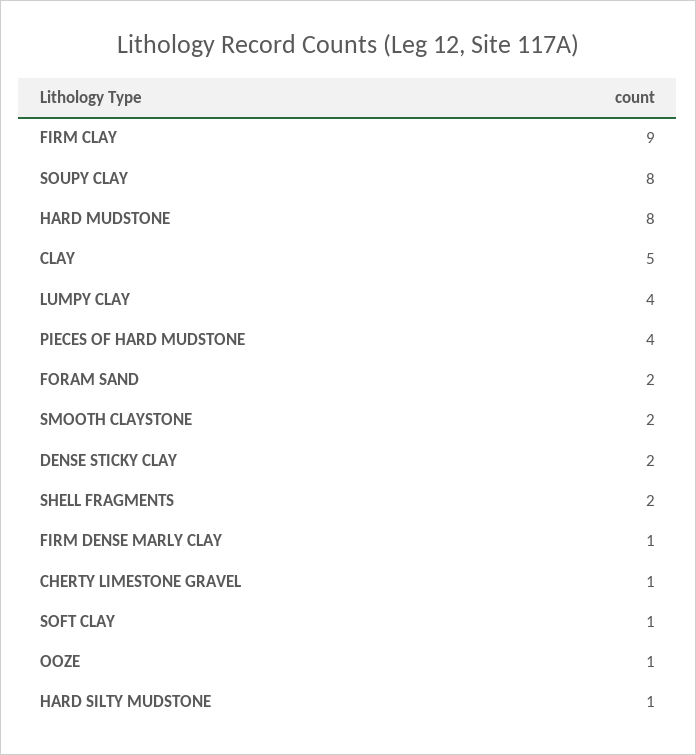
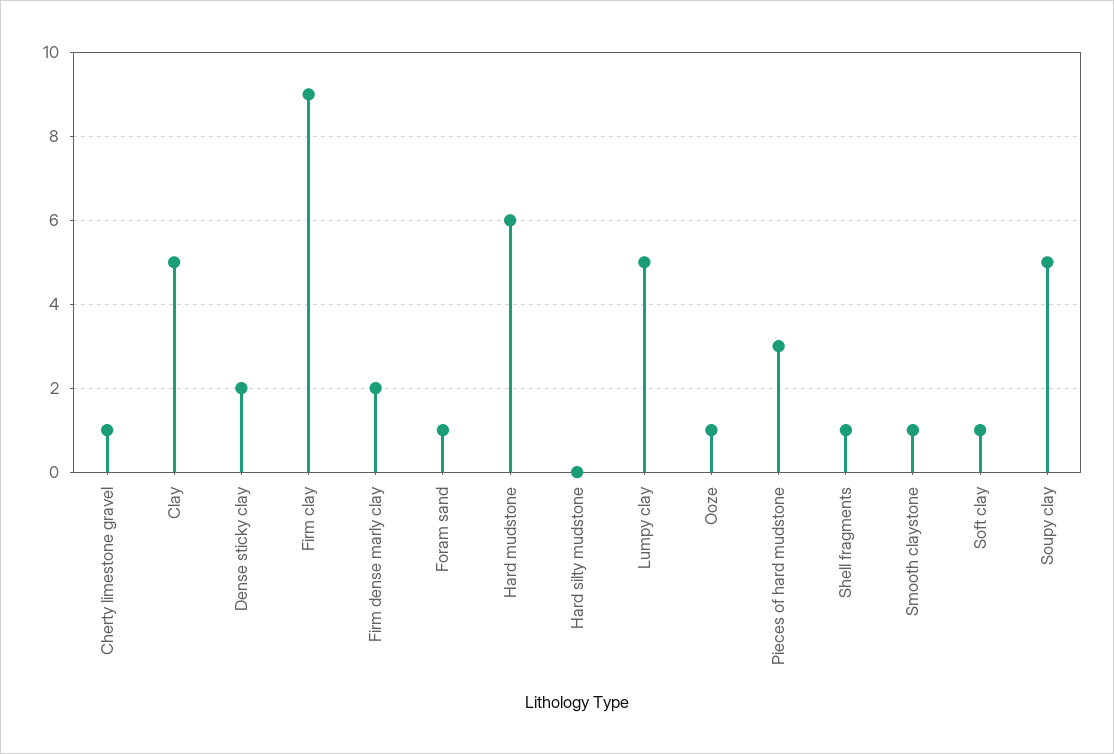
  {
    "FIRM CLAY": 9,
-   "SOUPY CLAY": 8,
+   "SOUPY CLAY": 5,
-   "HARD MUDSTONE": 8,
+   "HARD MUDSTONE": 6,
    "CLAY": 5,
-   "LUMPY CLAY": 4,
+   "LUMPY CLAY": 5,
-   "PIECES OF HARD MUDSTONE": 4,
+   "PIECES OF HARD MUDSTONE": 3,
-   "FORAM SAND": 2,
+   "FORAM SAND": 1,
-   "SMOOTH CLAYSTONE": 2,
+   "SMOOTH CLAYSTONE": 1,
    "DENSE STICKY CLAY": 2,
-   "SHELL FRAGMENTS": 2,
+   "SHELL FRAGMENTS": 1,
-   "FIRM DENSE MARLY CLAY": 1,
+   "FIRM DENSE MARLY CLAY": 2,
    "CHERTY LIMESTONE GRAVEL": 1,
    "SOFT CLAY": 1,
    "OOZE": 1,
-   "HARD SILTY MUDSTONE": 1
+   "HARD SILTY MUDSTONE": 0
  }

